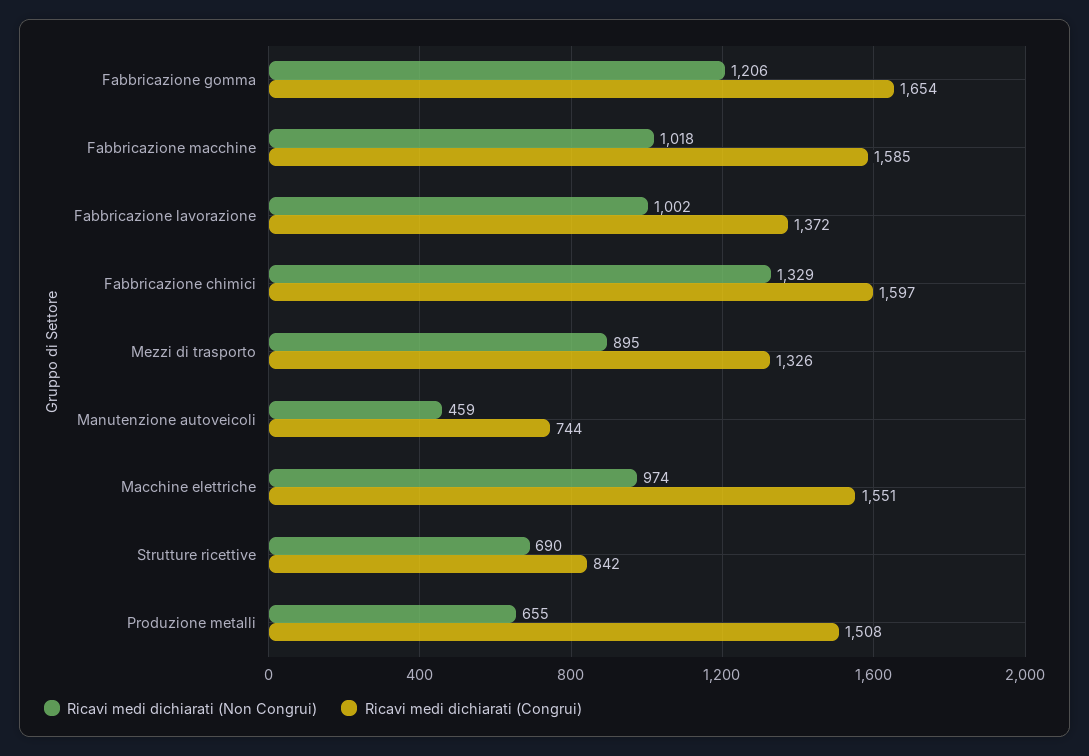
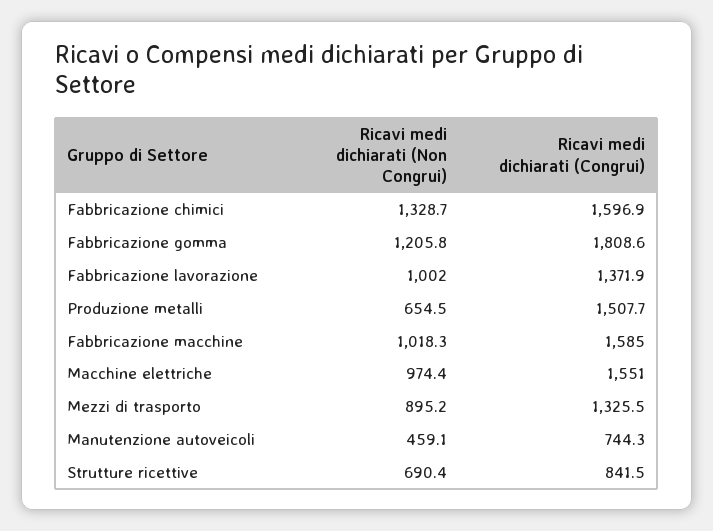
  {
    "Ricavi medi dichiarati (Non Congrui)": {
      "Fabbricazione gomma": 1205.8,
      "Fabbricazione macchine": 1018.3,
      "Fabbricazione lavorazione": 1002,
      "Fabbricazione chimici": 1328.7,
      "Mezzi di trasporto": 895.2,
      "Manutenzione autoveicoli": 459.1,
      "Macchine elettriche": 974.4,
      "Strutture ricettive": 690.4,
      "Produzione metalli": 654.5
    },
    "Ricavi medi dichiarati (Congrui)": {
-     "Fabbricazione gomma": 1654,
+     "Fabbricazione gomma": 1808.6,
      "Fabbricazione macchine": 1585,
      "Fabbricazione lavorazione": 1371.9,
      "Fabbricazione chimici": 1596.9,
      "Mezzi di trasporto": 1325.5,
      "Manutenzione autoveicoli": 744.3,
      "Macchine elettriche": 1551,
      "Strutture ricettive": 841.5,
      "Produzione metalli": 1507.7
    }
  }

